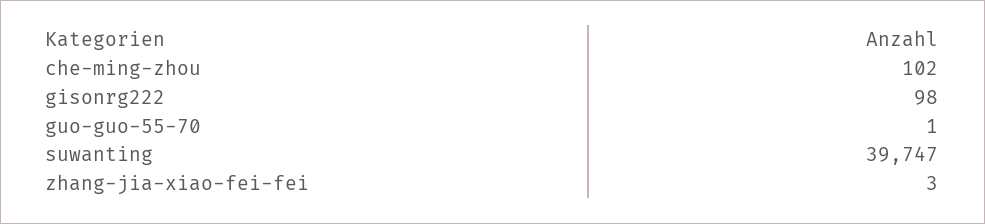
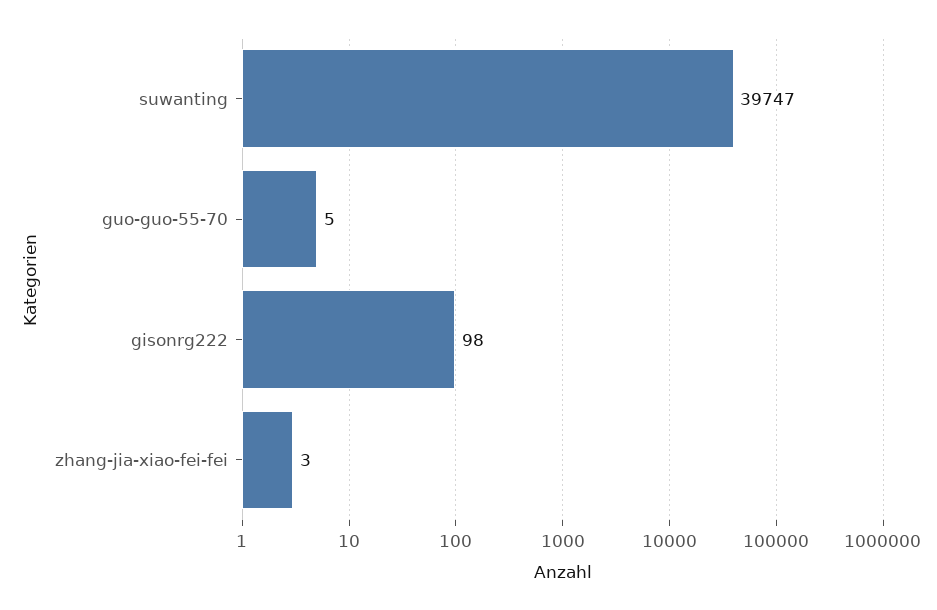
  {
-   "che-ming-zhou": 102,
    "gisonrg222": 98,
-   "guo-guo-55-70": 1,
+   "guo-guo-55-70": 5,
    "suwanting": 39747,
    "zhang-jia-xiao-fei-fei": 3
  }

